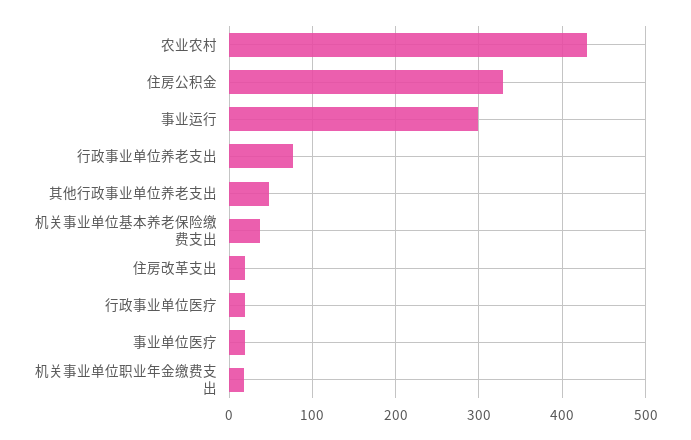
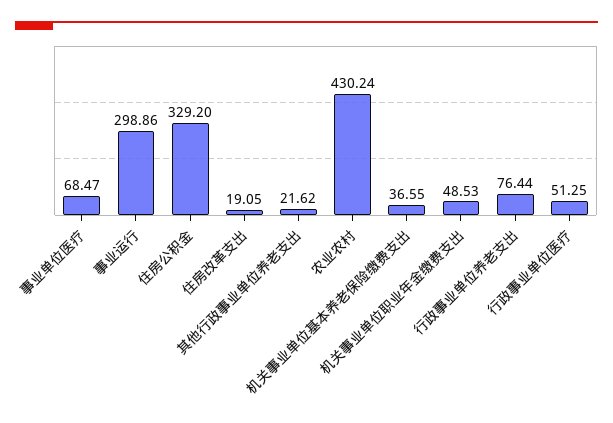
  {
    "农业农村": 430.24,
    "住房公积金": 329.2,
    "事业运行": 298.86,
    "行政事业单位养老支出": 76.44,
-   "其他行政事业单位养老支出": 50,
+   "其他行政事业单位养老支出": 21.62,
    "机关事业单位基本养老保险缴费支出": 36.55,
    "住房改革支出": 19.05,
-   "行政事业单位医疗": 20,
+   "行政事业单位医疗": 51.25,
-   "事业单位医疗": 20,
+   "事业单位医疗": 68.47,
-   "机关事业单位职业年金缴费支出": 20
+   "机关事业单位职业年金缴费支出": 48.53
  }

